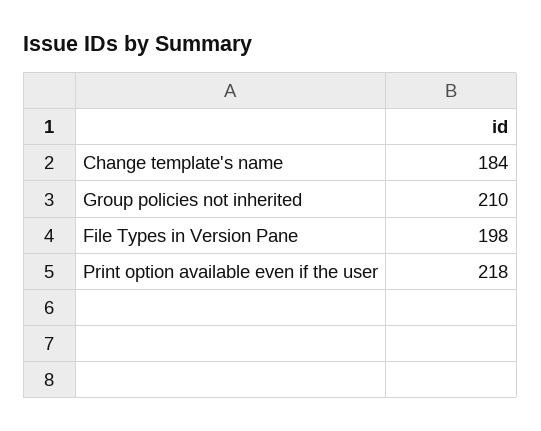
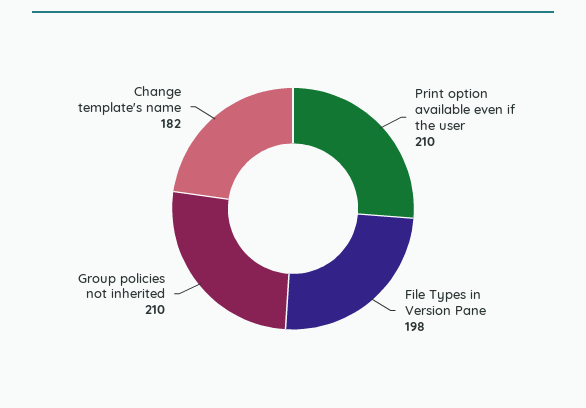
  {
-   "Change template's name": 184,
+   "Change template's name": 182,
    "Group policies not inherited": 210,
    "File Types in Version Pane": 198,
-   "Print option available even if the user": 218
+   "Print option available even if the user": 210
  }

